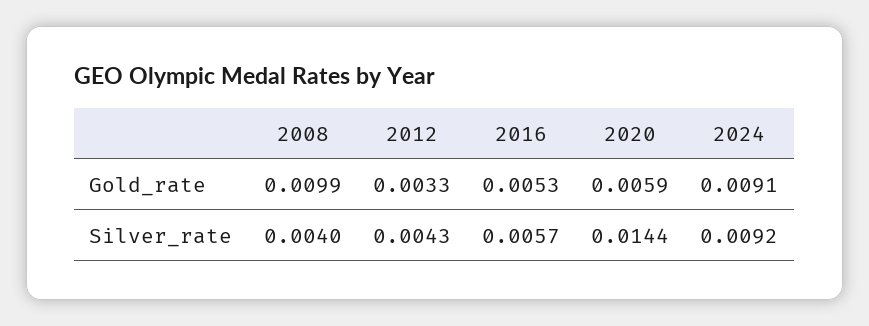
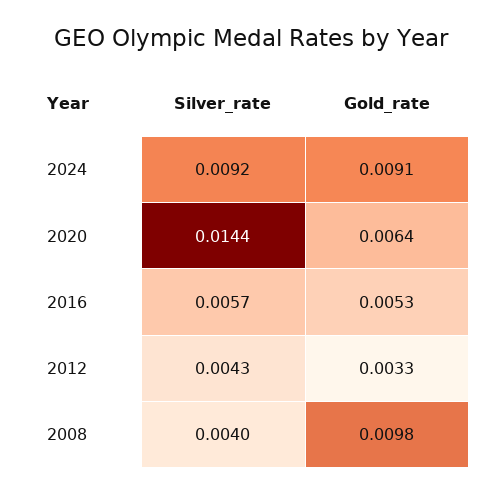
  {
    "2008": {
-     "Gold_rate": 0.0099,
+     "Gold_rate": 0.0098,
      "Silver_rate": 0.004
    },
    "2012": {
      "Gold_rate": 0.0033,
      "Silver_rate": 0.0043
    },
    "2016": {
      "Gold_rate": 0.0053,
      "Silver_rate": 0.0057
    },
    "2020": {
-     "Gold_rate": 0.0059,
+     "Gold_rate": 0.0064,
      "Silver_rate": 0.0144
    },
    "2024": {
      "Gold_rate": 0.0091,
      "Silver_rate": 0.0092
    }
  }

